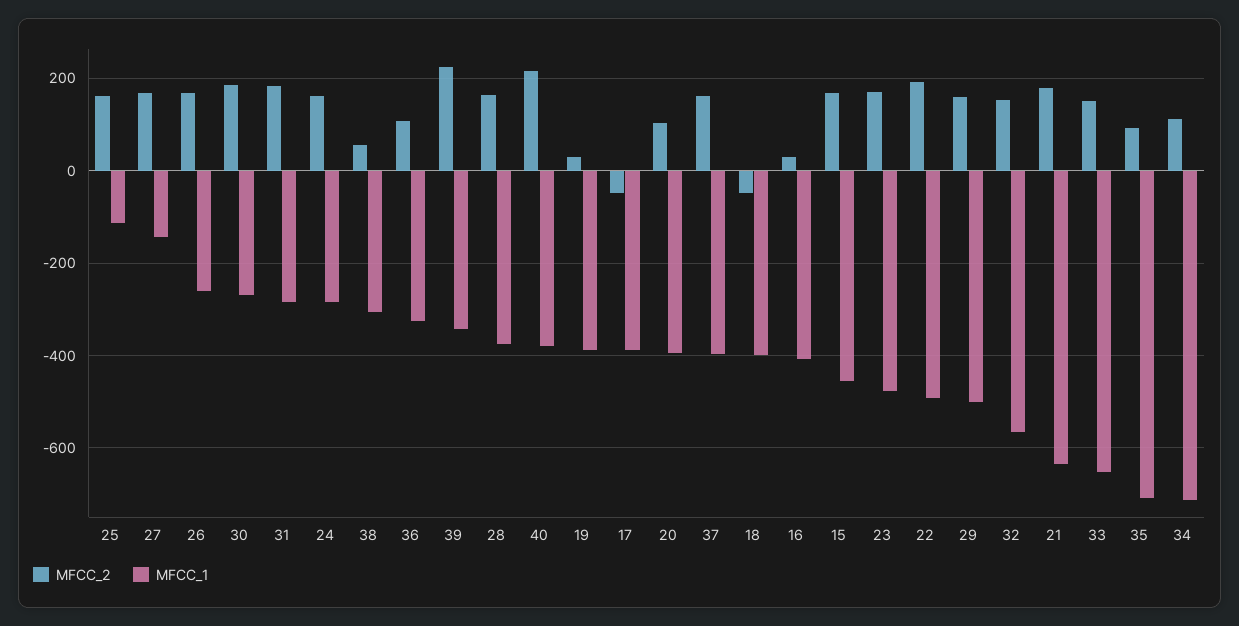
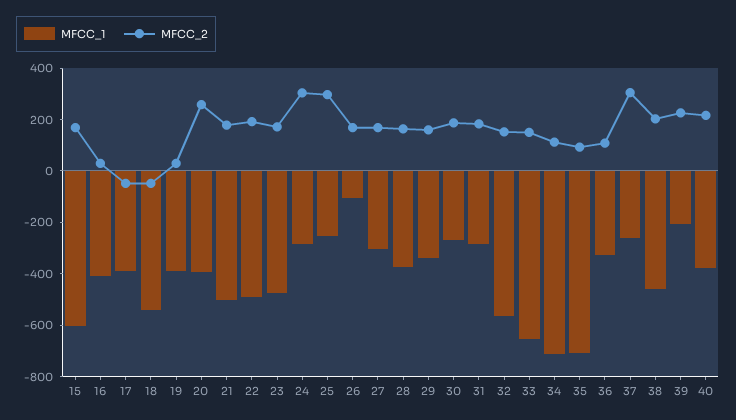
  {
    "MFCC_2": {
-     "25": 160,
+     "25": 300,
      "27": 160,
      "26": 160,
      "30": 180,
      "31": 180,
-     "24": 160,
+     "24": 300,
-     "38": 60,
+     "38": 200,
      "36": 100,
      "39": 220,
      "28": 160,
      "40": 220,
      "19": 20,
      "17": -40,
-     "20": 100,
+     "20": 250,
-     "37": 160,
+     "37": 300,
      "18": -40,
      "16": 20,
      "15": 160,
      "23": 180,
      "22": 200,
      "29": 160,
      "32": 160,
      "21": 180,
      "33": 140,
      "35": 100,
      "34": 120
    },
    "MFCC_1": {
-     "25": -120,
+     "25": -250,
-     "27": -140,
+     "27": -300,
-     "26": -260,
+     "26": -100,
      "30": -260,
      "31": -280,
      "24": -280,
-     "38": -300,
+     "38": -450,
      "36": -320,
-     "39": -340,
+     "39": -200,
      "28": -380,
      "40": -380,
      "19": -380,
      "17": -380,
      "20": -400,
-     "37": -400,
+     "37": -250,
-     "18": -400,
+     "18": -550,
      "16": -400,
-     "15": -460,
+     "15": -600,
      "23": -480,
      "22": -500,
-     "29": -500,
+     "29": -350,
      "32": -560,
-     "21": -640,
+     "21": -500,
      "33": -660,
      "35": -700,
      "34": -720
    }
  }

